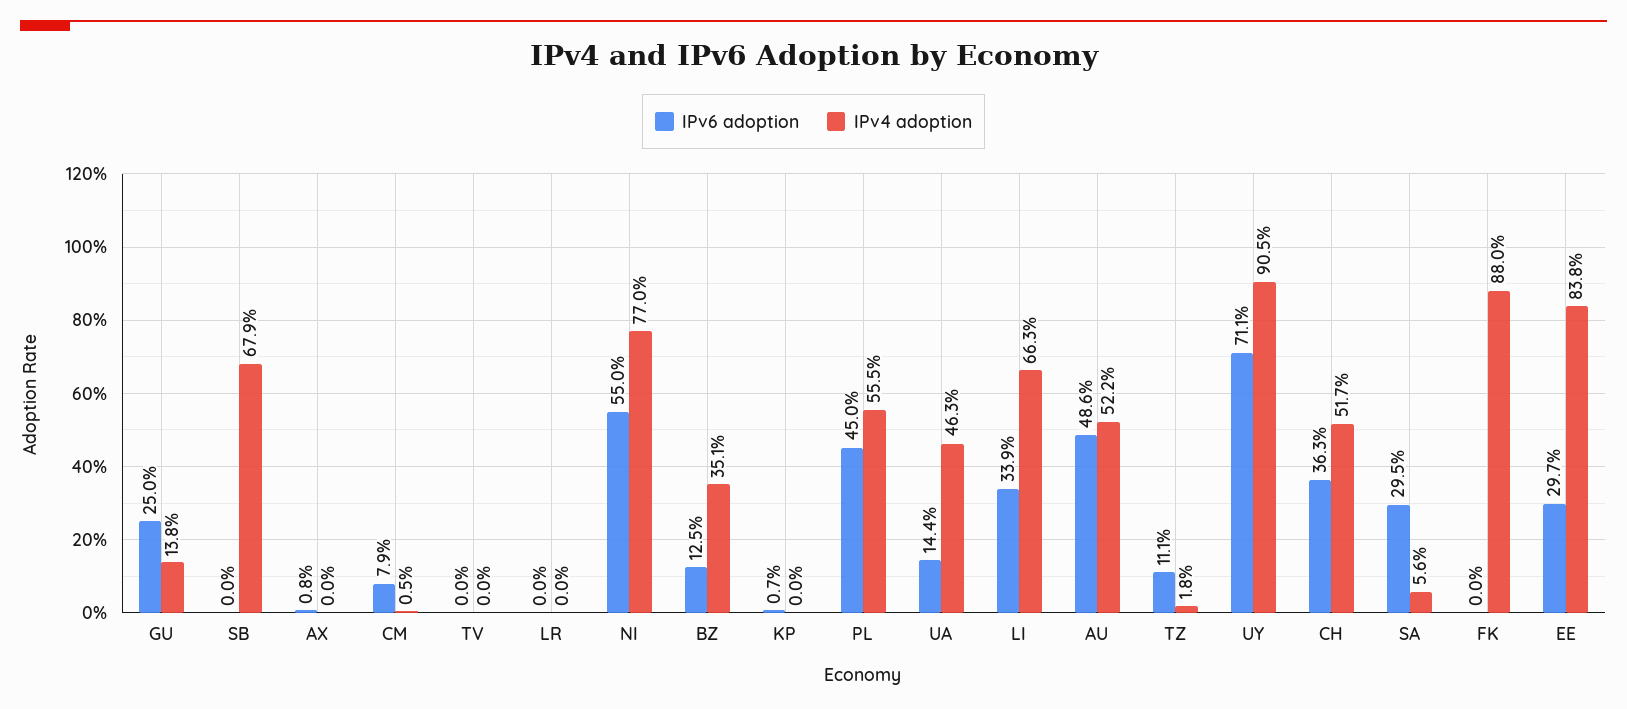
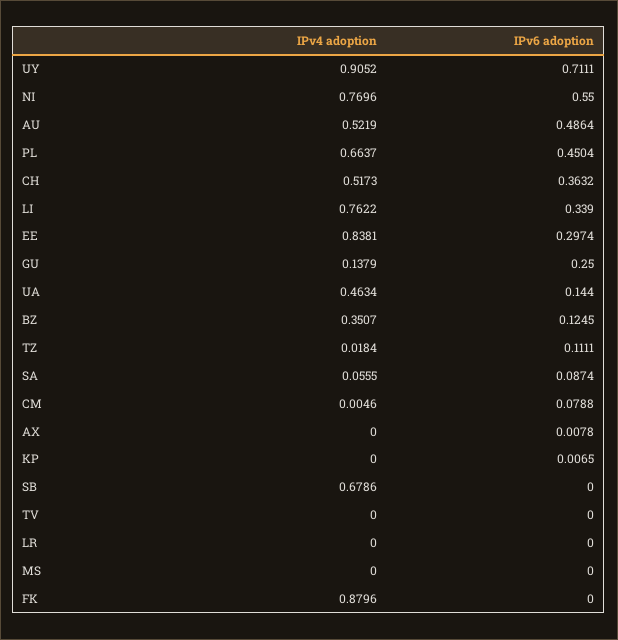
  {
    "IPv6 adoption": {
      "GU": 0.25,
      "SB": 0,
      "AX": 0.0078,
      "CM": 0.0788,
      "TV": 0,
      "LR": 0,
      "NI": 0.55,
      "BZ": 0.1245,
      "KP": 0.0065,
      "PL": 0.4504,
      "UA": 0.144,
      "LI": 0.339,
      "AU": 0.4864,
      "TZ": 0.1111,
      "UY": 0.7111,
      "CH": 0.3632,
-     "SA": 0.295,
+     "SA": 0.0874,
      "FK": 0,
-     "EE": 0.2974
+     "EE": 0.2974,
+     "MS": 0
    },
    "IPv4 adoption": {
      "GU": 0.1379,
      "SB": 0.6786,
      "AX": 0,
      "CM": 0.0046,
      "TV": 0,
      "LR": 0,
      "NI": 0.7696,
      "BZ": 0.3507,
      "KP": 0,
-     "PL": 0.555,
+     "PL": 0.6637,
      "UA": 0.4634,
-     "LI": 0.663,
+     "LI": 0.7622,
      "AU": 0.5219,
      "TZ": 0.0184,
      "UY": 0.9052,
      "CH": 0.5173,
      "SA": 0.0555,
      "FK": 0.8796,
-     "EE": 0.8381
+     "EE": 0.8381,
+     "MS": 0
    }
  }

